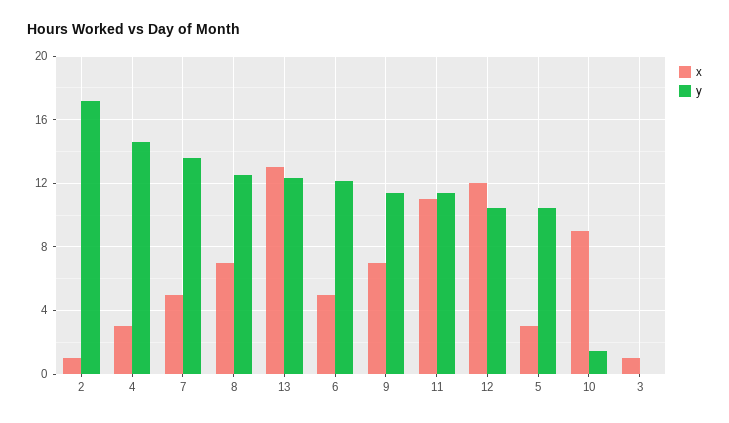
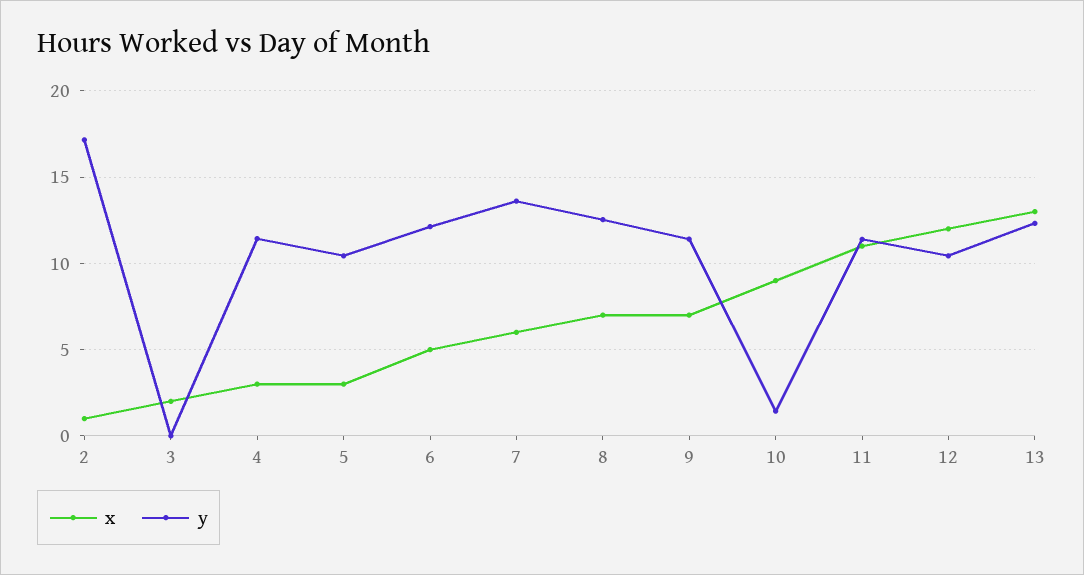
  {
    "x": {
      "2": 1,
      "4": 3,
-     "7": 5,
+     "7": 6,
      "8": 7,
      "13": 13,
      "6": 5,
      "9": 7,
      "11": 11,
      "12": 12,
      "5": 3,
      "10": 9,
-     "3": 1
+     "3": 2
    },
    "y": {
      "2": 17,
-     "4": 14.5,
+     "4": 11.5,
      "7": 13.5,
      "8": 12.5,
      "13": 12.5,
      "6": 12,
      "9": 11.5,
      "11": 11.5,
      "12": 10.5,
      "5": 10.5,
      "10": 1.5,
      "3": 0
    }
  }

